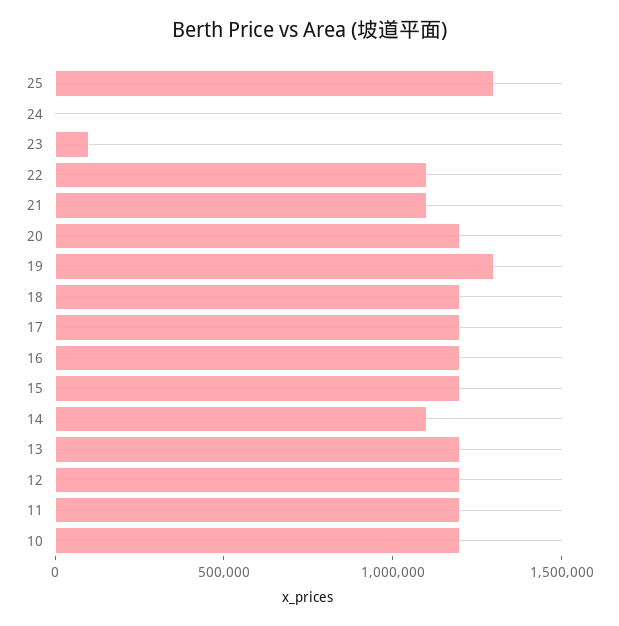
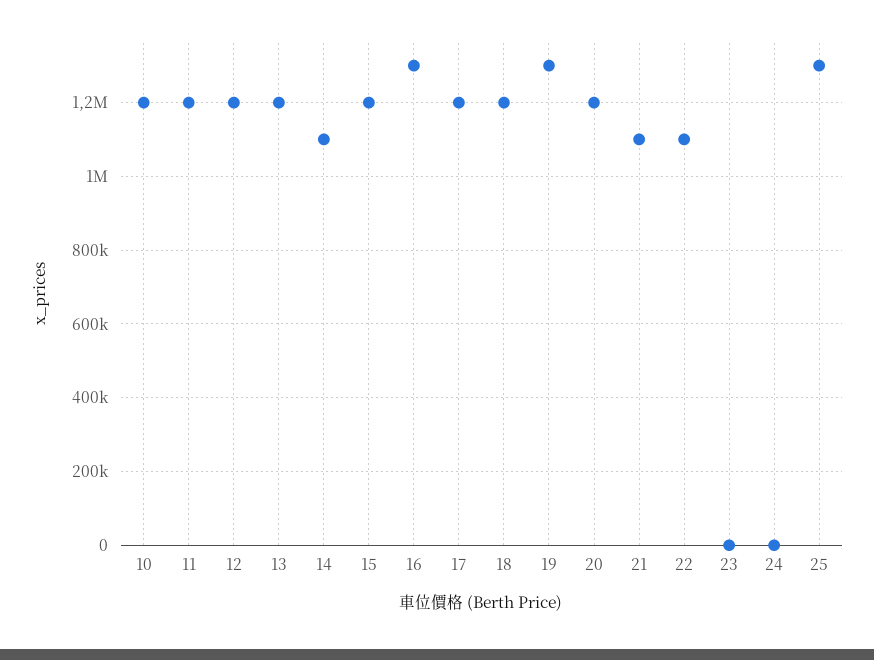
  {
    "25": 1300000,
    "24": 0,
-   "23": 100000,
+   "23": 0,
    "22": 1100000,
    "21": 1100000,
    "20": 1200000,
    "19": 1300000,
    "18": 1200000,
    "17": 1200000,
-   "16": 1200000,
+   "16": 1300000,
    "15": 1200000,
    "14": 1100000,
    "13": 1200000,
    "12": 1200000,
    "11": 1200000,
    "10": 1200000
  }

